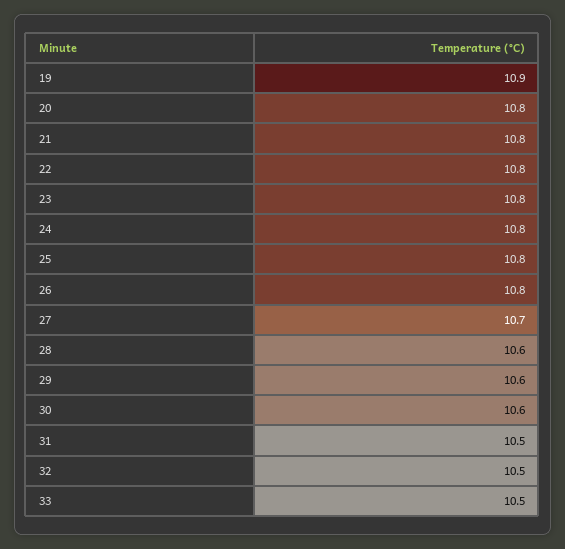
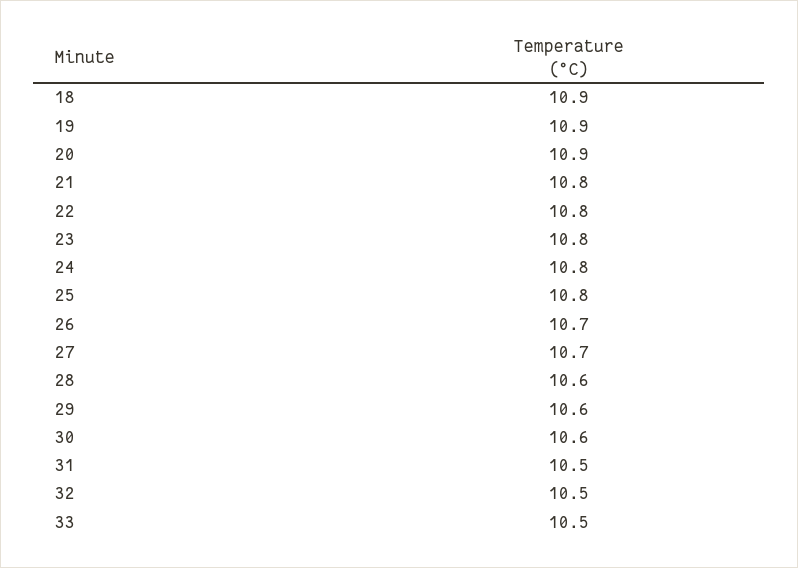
  {
    "19": 10.9,
-   "20": 10.8,
+   "20": 10.9,
    "21": 10.8,
    "22": 10.8,
    "23": 10.8,
    "24": 10.8,
    "25": 10.8,
-   "26": 10.8,
+   "26": 10.7,
    "27": 10.7,
    "28": 10.6,
    "29": 10.6,
    "30": 10.6,
    "31": 10.5,
    "32": 10.5,
-   "33": 10.5
+   "33": 10.5,
+   "18": 10.9
  }

